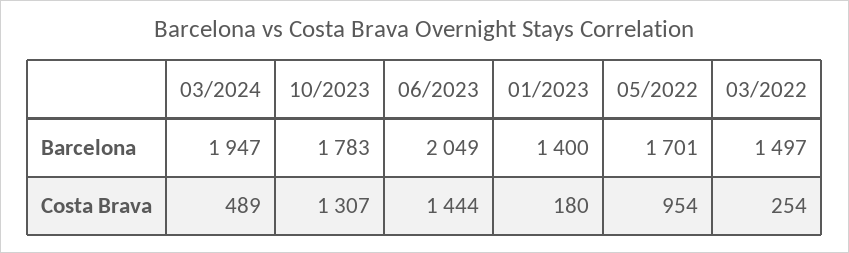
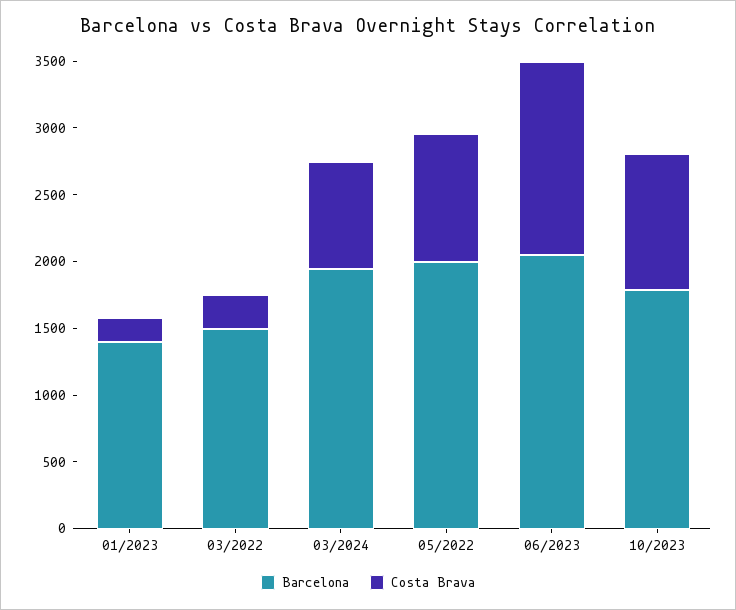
  {
    "Barcelona": {
      "03/2024": 1947,
      "10/2023": 1783,
      "06/2023": 2049,
      "01/2023": 1400,
-     "05/2022": 1701,
+     "05/2022": 2000,
      "03/2022": 1497
    },
    "Costa Brava": {
-     "03/2024": 489,
+     "03/2024": 800,
-     "10/2023": 1307,
+     "10/2023": 1000,
      "06/2023": 1444,
      "01/2023": 180,
      "05/2022": 954,
      "03/2022": 254
    }
  }

